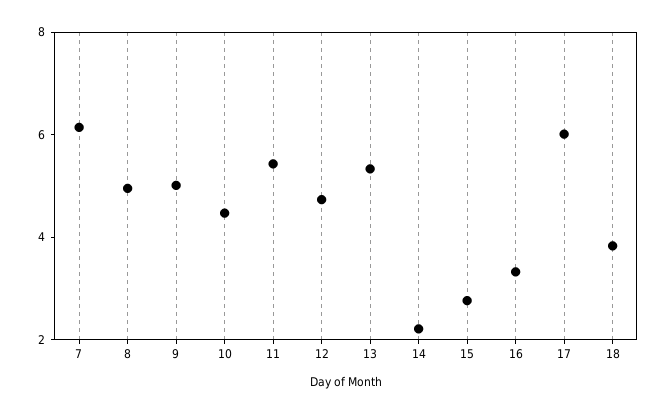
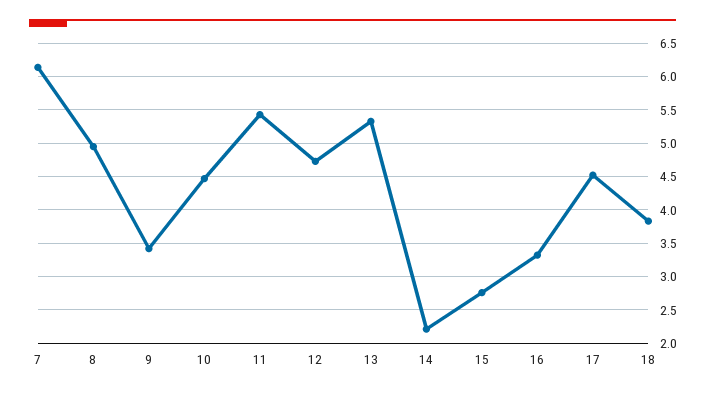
  {
    "7": 6.1,
    "8": 5,
-   "9": 5,
+   "9": 3.4,
    "10": 4.5,
    "11": 5.4,
    "12": 4.7,
    "13": 5.3,
    "14": 2.2,
    "15": 2.8,
    "16": 3.3,
-   "17": 6,
+   "17": 4.5,
    "18": 3.8
  }

